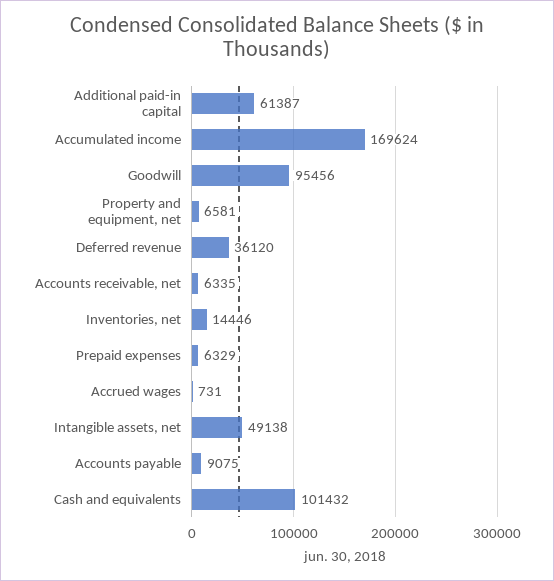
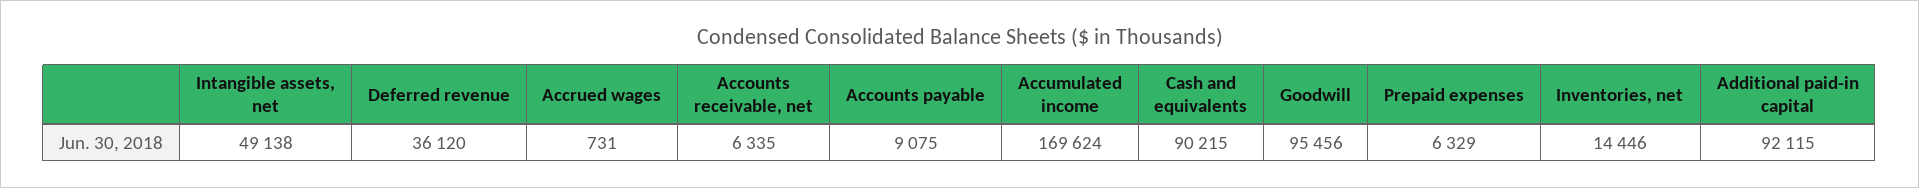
  {
-   "Additional paid-in capital": 61387,
+   "Additional paid-in capital": 92115,
    "Accumulated income": 169624,
    "Goodwill": 95456,
-   "Property and equipment, net": 6581,
    "Deferred revenue": 36120,
    "Accounts receivable, net": 6335,
    "Inventories, net": 14446,
    "Prepaid expenses": 6329,
    "Accrued wages": 731,
    "Intangible assets, net": 49138,
    "Accounts payable": 9075,
-   "Cash and equivalents": 101432
+   "Cash and equivalents": 90215
  }

